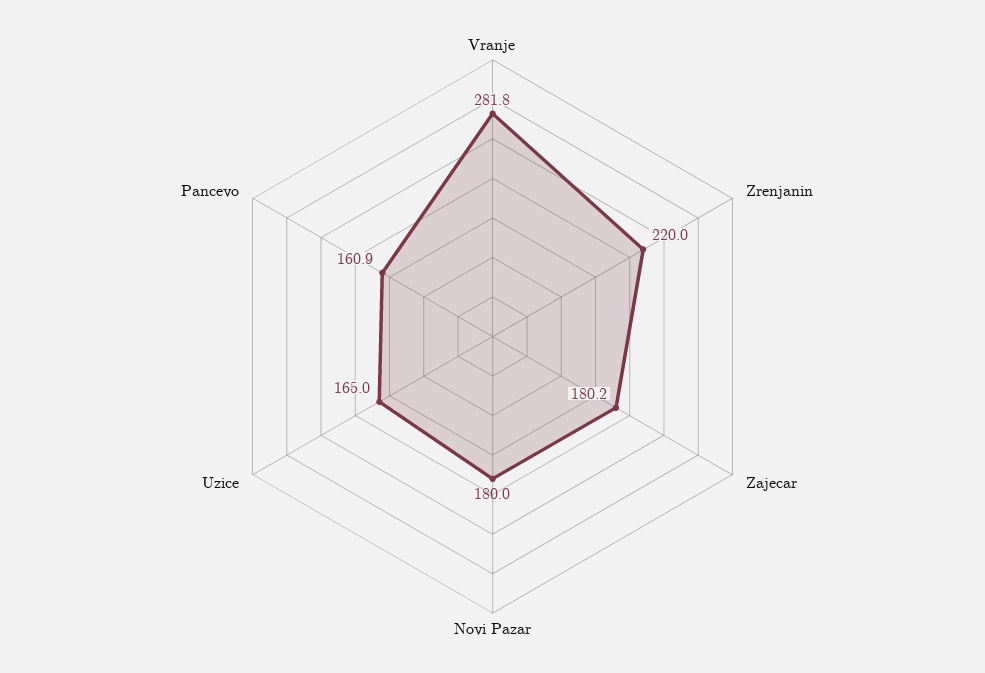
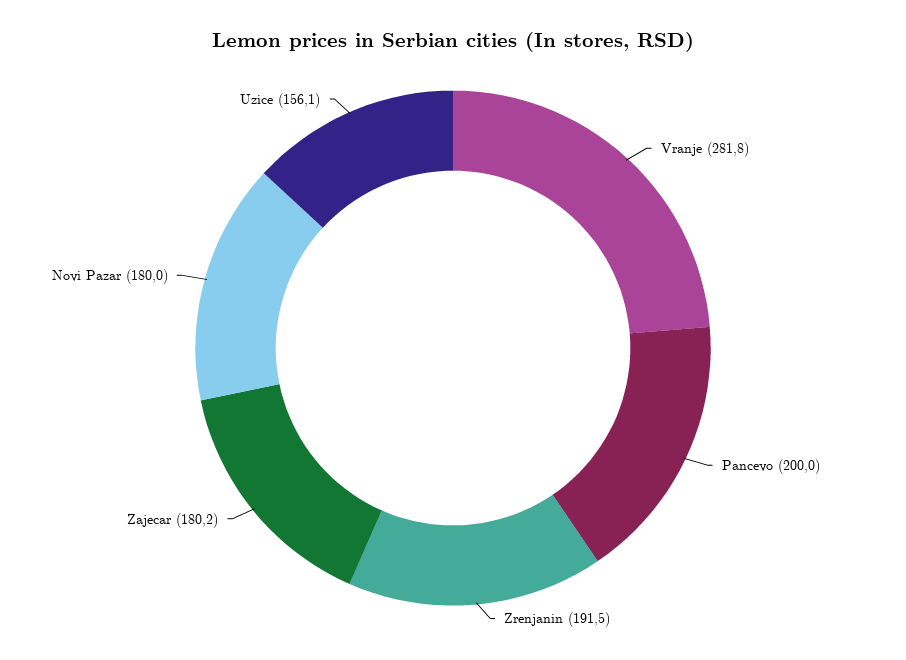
  {
    "Vranje": 281.8,
-   "Zrenjanin": 220,
+   "Zrenjanin": 191.5,
    "Zajecar": 180.2,
    "Novi Pazar": 180,
-   "Uzice": 165,
+   "Uzice": 156.1,
-   "Pancevo": 160.9
+   "Pancevo": 200
  }

